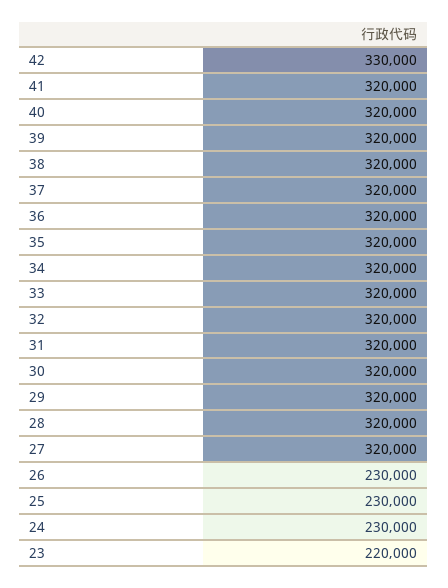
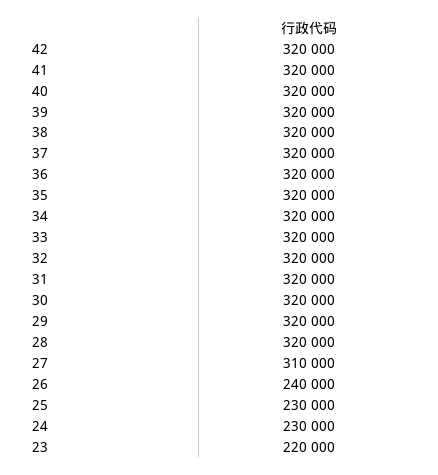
  {
-   "42": 330000,
+   "42": 320000,
    "41": 320000,
    "40": 320000,
    "39": 320000,
    "38": 320000,
    "37": 320000,
    "36": 320000,
    "35": 320000,
    "34": 320000,
    "33": 320000,
    "32": 320000,
    "31": 320000,
    "30": 320000,
    "29": 320000,
    "28": 320000,
-   "27": 320000,
+   "27": 310000,
-   "26": 230000,
+   "26": 240000,
    "25": 230000,
    "24": 230000,
    "23": 220000
  }

